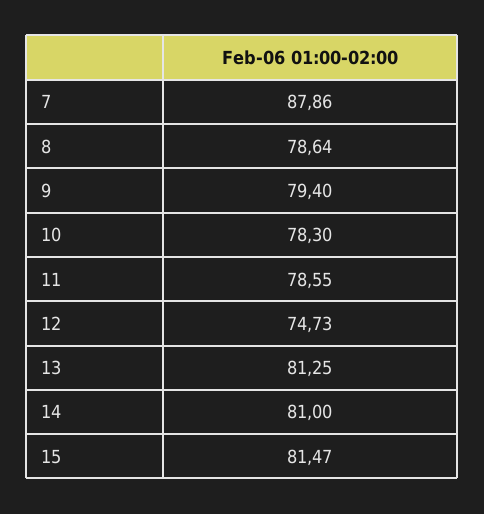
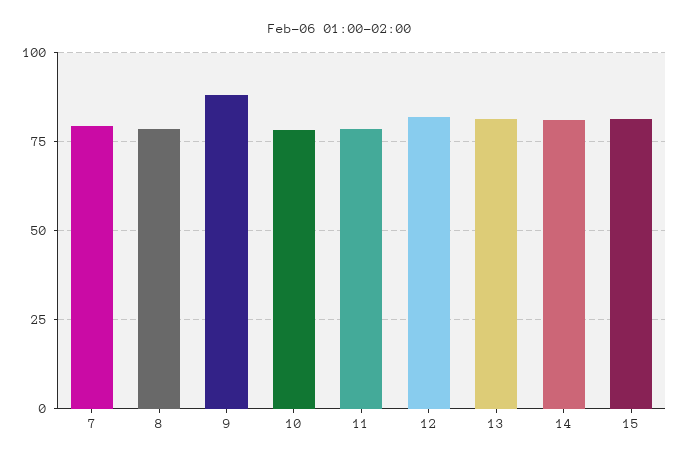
  {
-   "7": 87.86,
+   "7": 80,
    "8": 78.64,
-   "9": 79.4,
+   "9": 87.5,
    "10": 78.3,
    "11": 78.55,
-   "12": 74.73,
+   "12": 82.5,
    "13": 81.25,
    "14": 81,
    "15": 81.47
  }

